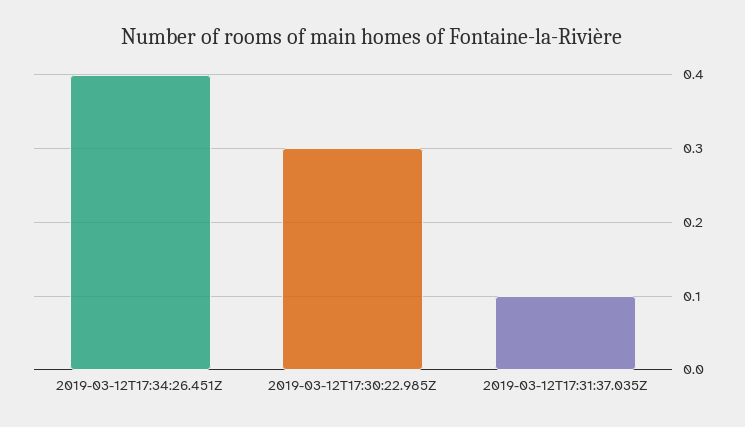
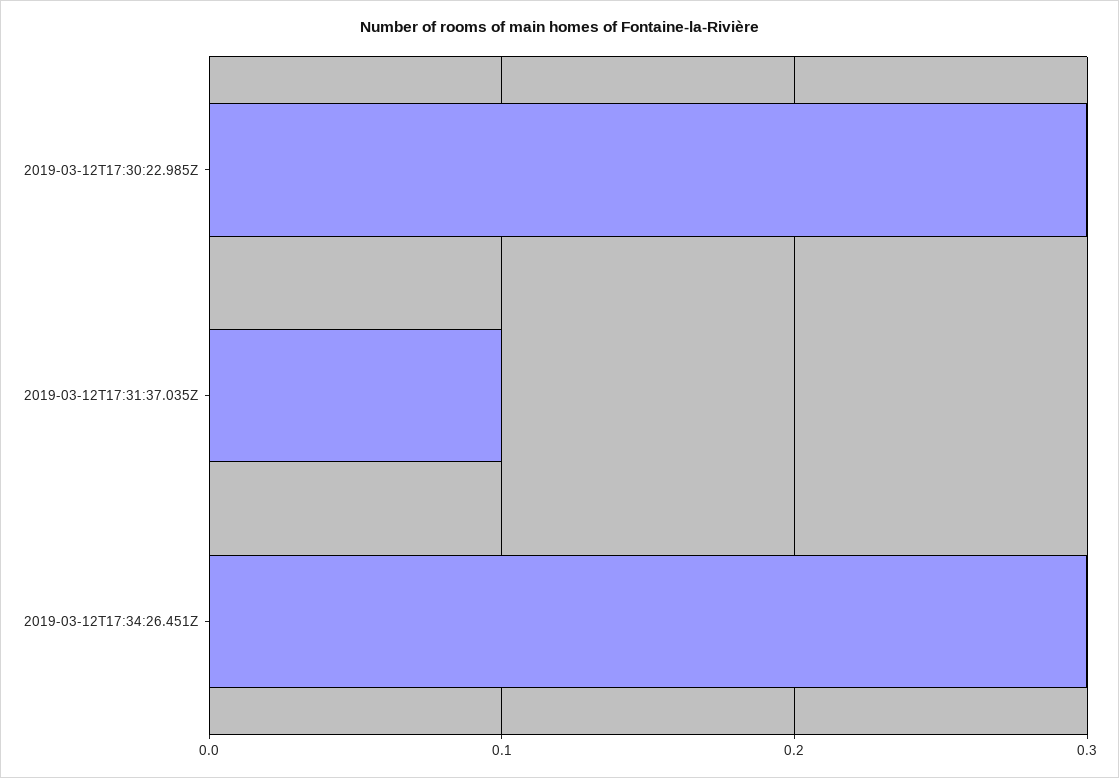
  {
-   "2019-03-12T17:34:26.451Z": 0.4,
+   "2019-03-12T17:34:26.451Z": 0.3,
    "2019-03-12T17:30:22.985Z": 0.3,
    "2019-03-12T17:31:37.035Z": 0.1
  }

